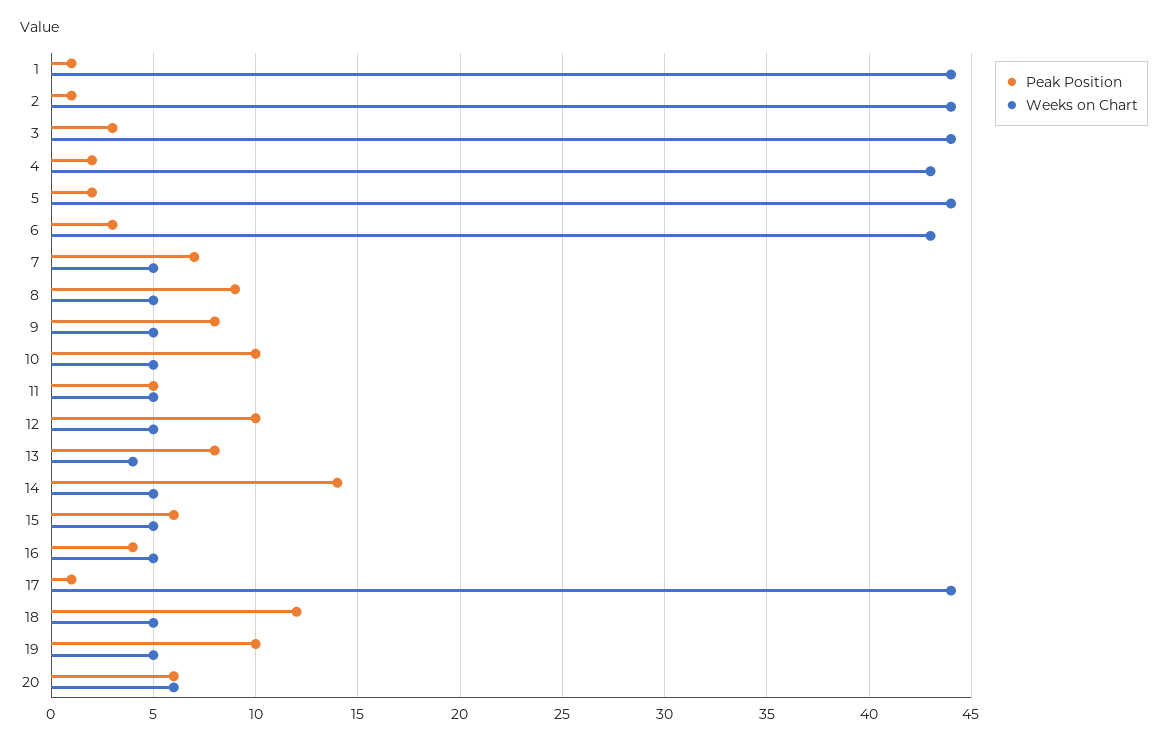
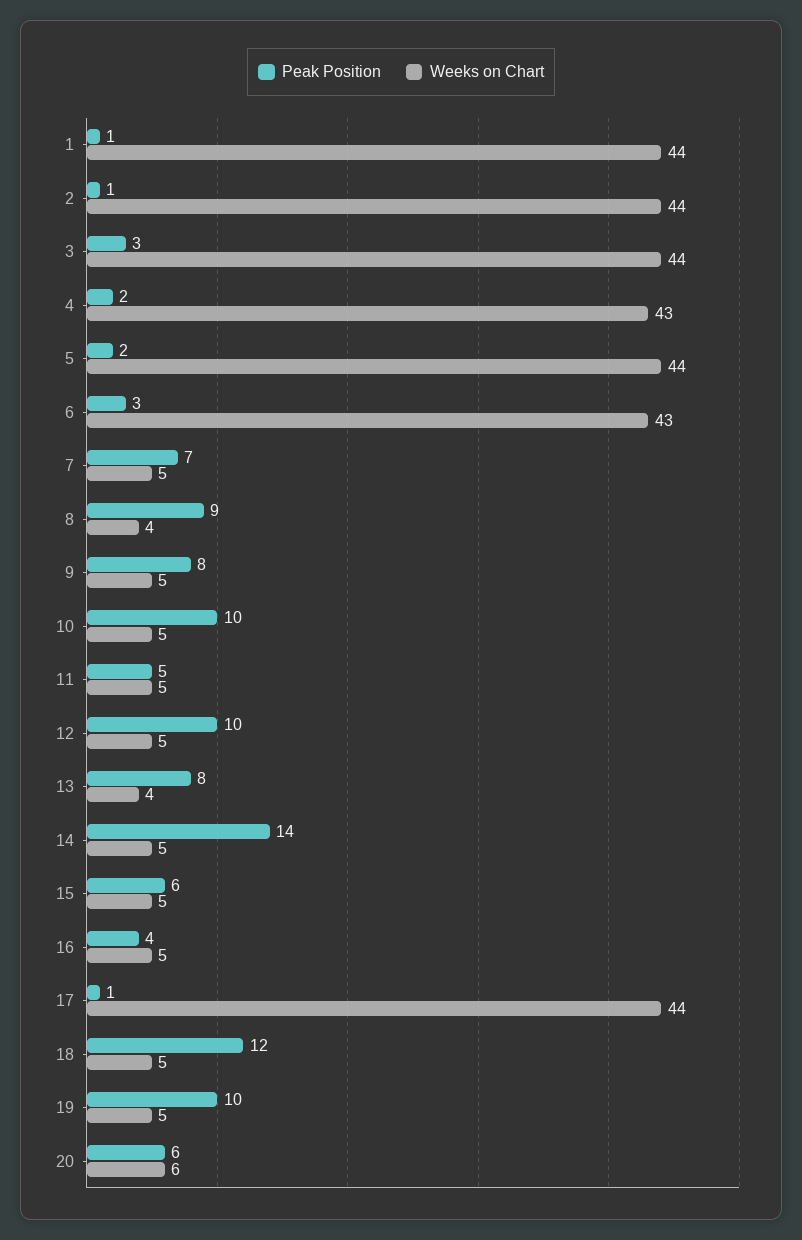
  {
    "Peak Position": {
      "1": 1,
      "2": 1,
      "3": 3,
      "4": 2,
      "5": 2,
      "6": 3,
      "7": 7,
      "8": 9,
      "9": 8,
      "10": 10,
      "11": 5,
      "12": 10,
      "13": 8,
      "14": 14,
      "15": 6,
      "16": 4,
      "17": 1,
      "18": 12,
      "19": 10,
      "20": 6
    },
    "Weeks on Chart": {
      "1": 44,
      "2": 44,
      "3": 44,
      "4": 43,
      "5": 44,
      "6": 43,
      "7": 5,
-     "8": 5,
+     "8": 4,
      "9": 5,
      "10": 5,
      "11": 5,
      "12": 5,
      "13": 4,
      "14": 5,
      "15": 5,
      "16": 5,
      "17": 44,
      "18": 5,
      "19": 5,
      "20": 6
    }
  }

